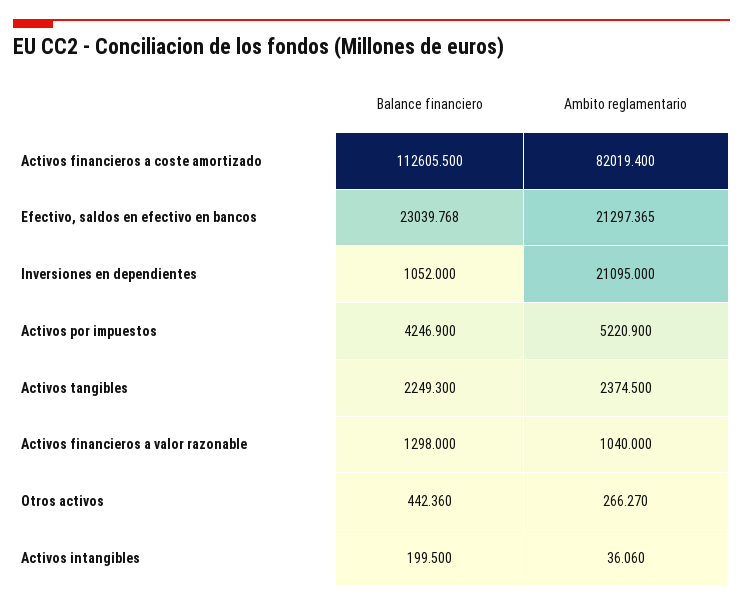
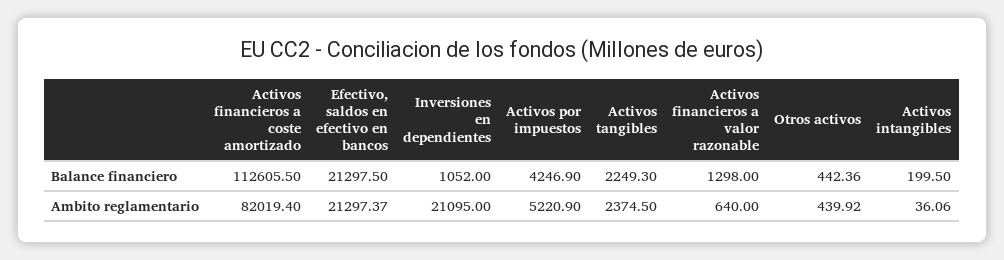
  {
    "Balance financiero": {
      "Activos financieros a coste amortizado": 112605.5,
-     "Efectivo, saldos en efectivo en bancos": 23039.768,
+     "Efectivo, saldos en efectivo en bancos": 21297.5,
      "Inversiones en dependientes": 1052,
      "Activos por impuestos": 4246.9,
      "Activos tangibles": 2249.3,
      "Activos financieros a valor razonable": 1298,
      "Otros activos": 442.36,
      "Activos intangibles": 199.5
    },
    "Ambito reglamentario": {
      "Activos financieros a coste amortizado": 82019.4,
      "Efectivo, saldos en efectivo en bancos": 21297.365,
      "Inversiones en dependientes": 21095,
      "Activos por impuestos": 5220.9,
      "Activos tangibles": 2374.5,
-     "Activos financieros a valor razonable": 1040,
+     "Activos financieros a valor razonable": 640,
-     "Otros activos": 266.27,
+     "Otros activos": 439.92,
      "Activos intangibles": 36.06
    }
  }

